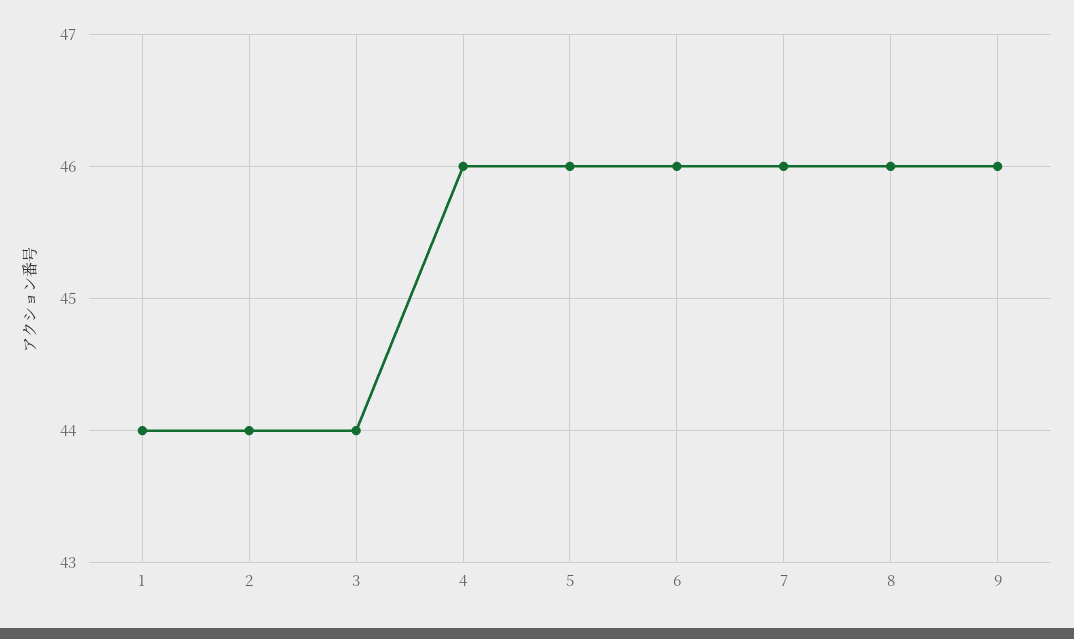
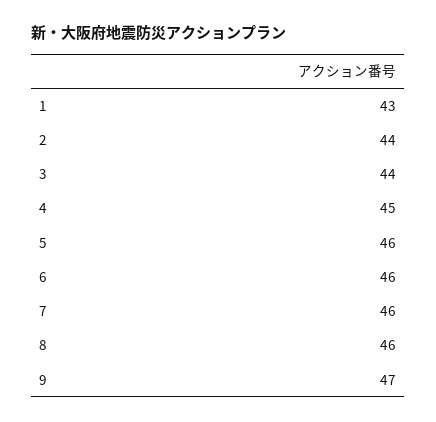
  {
-   "1": 44,
+   "1": 43,
    "2": 44,
    "3": 44,
-   "4": 46,
+   "4": 45,
    "5": 46,
    "6": 46,
    "7": 46,
    "8": 46,
-   "9": 46
+   "9": 47
  }

